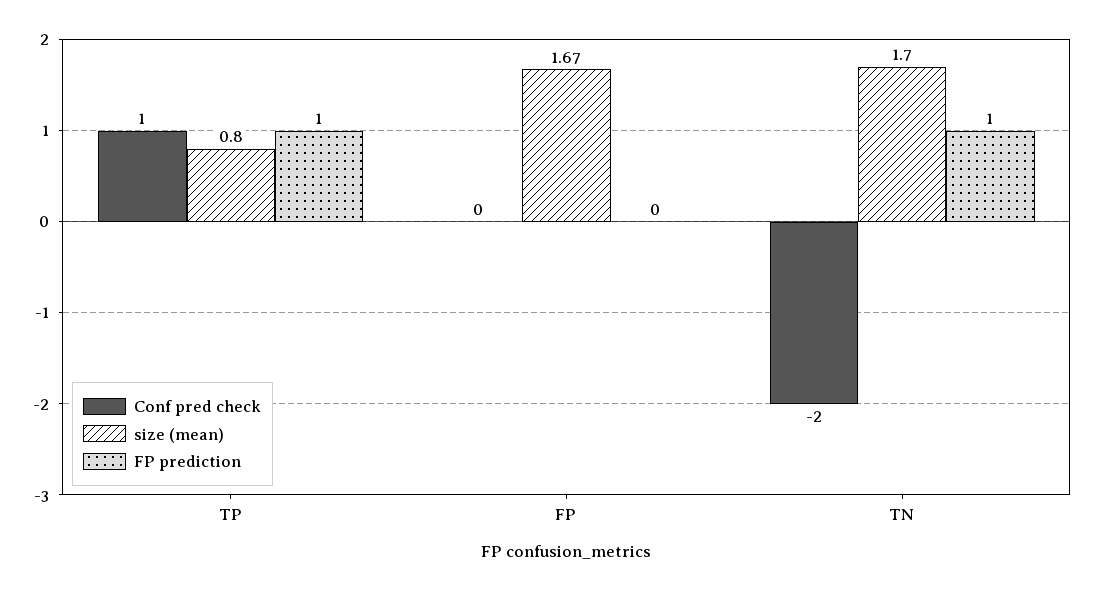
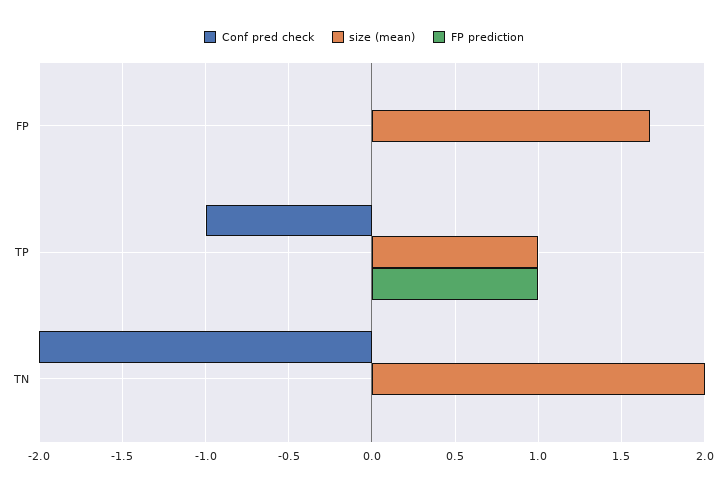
  {
    "Conf pred check": {
-     "TP": 1,
+     "TP": -1,
      "FP": 0,
      "TN": -2
    },
    "size (mean)": {
-     "TP": 0.8,
+     "TP": 1,
      "FP": 1.67,
-     "TN": 1.7
+     "TN": 2
    },
    "FP prediction": {
      "TP": 1,
      "FP": 0,
-     "TN": 1
+     "TN": 0
    }
  }

